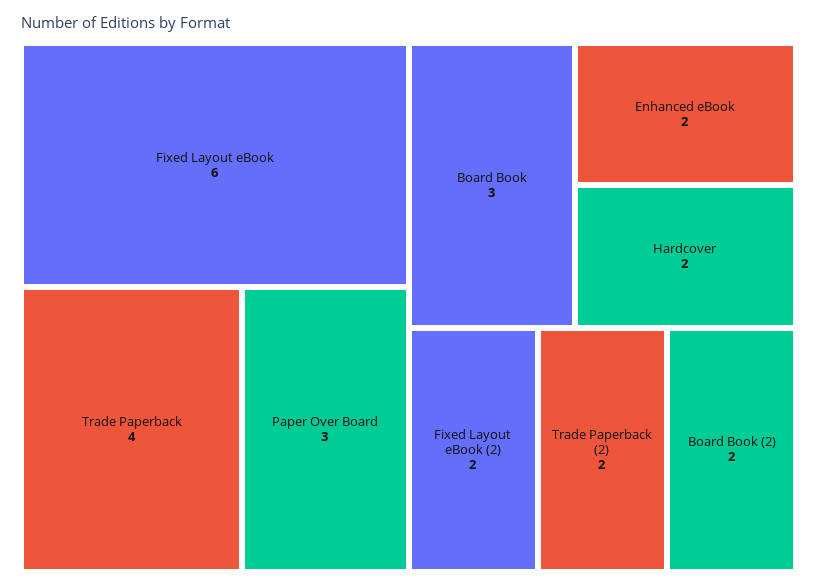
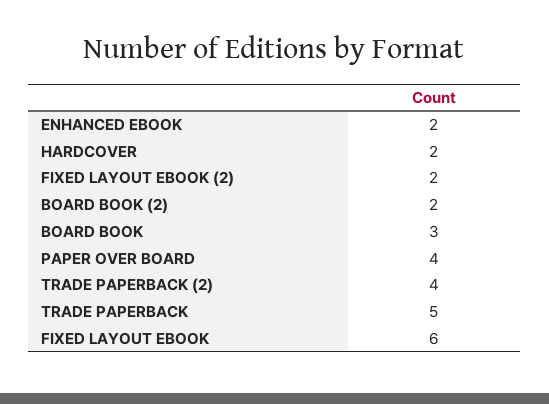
  {
    "Fixed Layout eBook": 6,
-   "Trade Paperback": 4,
+   "Trade Paperback": 5,
-   "Paper Over Board": 3,
+   "Paper Over Board": 4,
    "Board Book": 3,
    "Enhanced eBook": 2,
    "Hardcover": 2,
    "Fixed Layout eBook (2)": 2,
-   "Trade Paperback (2)": 2,
+   "Trade Paperback (2)": 4,
    "Board Book (2)": 2
  }

